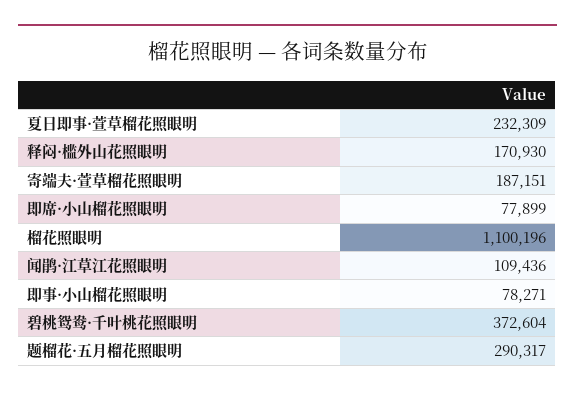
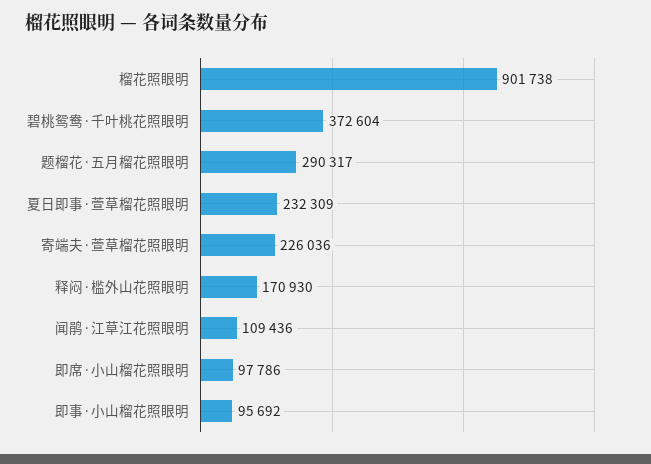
  {
    "夏日即事·萱草榴花照眼明": 232309,
    "释闷·槛外山花照眼明": 170930,
-   "寄端夫·萱草榴花照眼明": 187151,
+   "寄端夫·萱草榴花照眼明": 226036,
-   "即席·小山榴花照眼明": 77899,
+   "即席·小山榴花照眼明": 97786,
-   "榴花照眼明": 1100196,
+   "榴花照眼明": 901738,
    "闻鹃·江草江花照眼明": 109436,
-   "即事·小山榴花照眼明": 78271,
+   "即事·小山榴花照眼明": 95692,
    "碧桃鸳鸯·千叶桃花照眼明": 372604,
    "题榴花·五月榴花照眼明": 290317
  }

